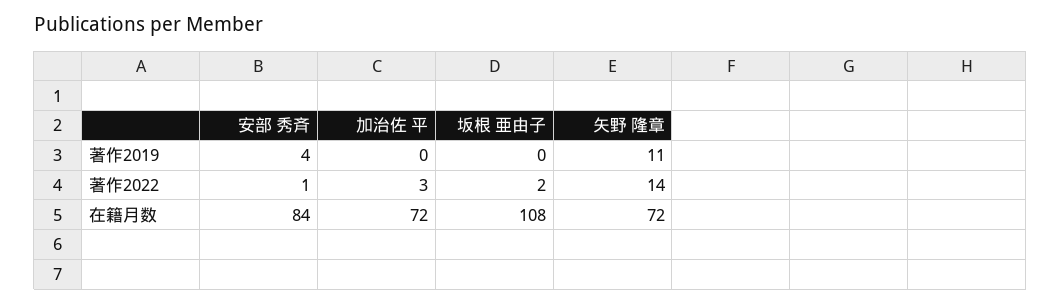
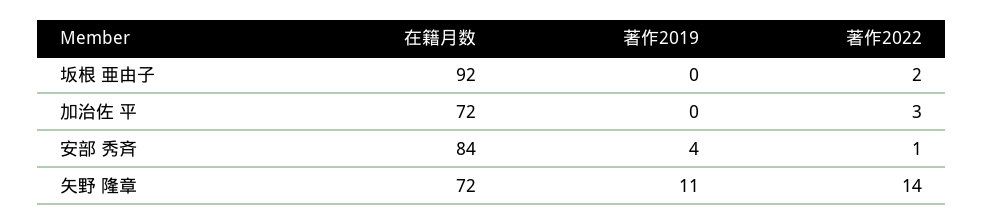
  {
    "安部 秀斉": {
      "著作2019": 4,
      "著作2022": 1,
      "在籍月数": 84
    },
    "加治佐 平": {
      "著作2019": 0,
      "著作2022": 3,
      "在籍月数": 72
    },
    "坂根 亜由子": {
      "著作2019": 0,
      "著作2022": 2,
-     "在籍月数": 108
+     "在籍月数": 92
    },
    "矢野 隆章": {
      "著作2019": 11,
      "著作2022": 14,
      "在籍月数": 72
    }
  }

